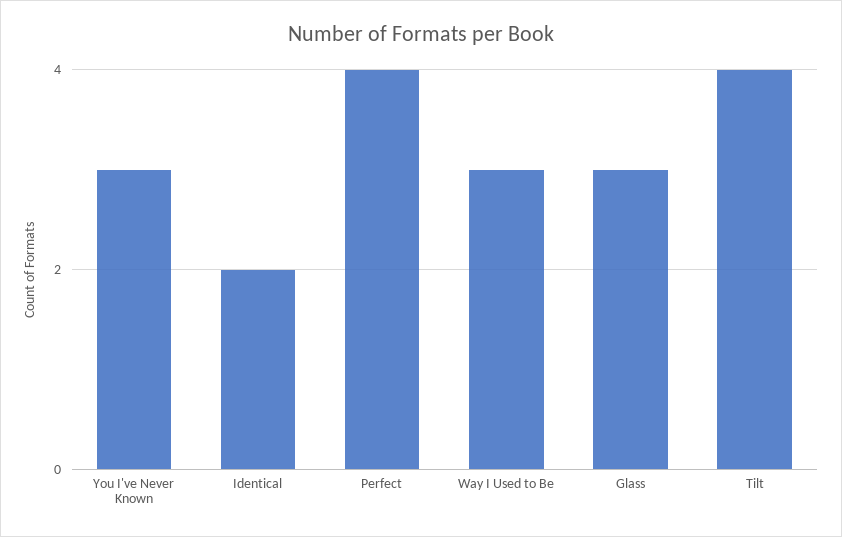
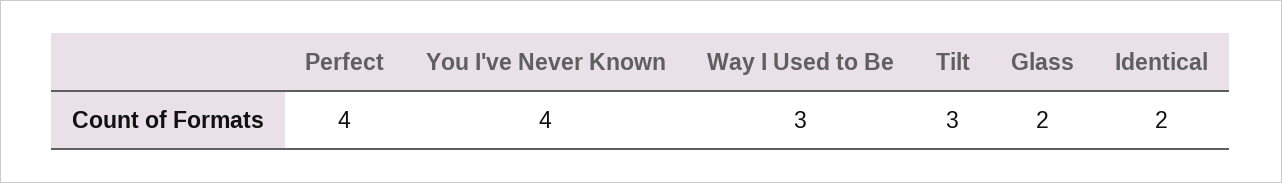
  {
-   "You I've Never Known": 3,
+   "You I've Never Known": 4,
    "Identical": 2,
    "Perfect": 4,
    "Way I Used to Be": 3,
-   "Glass": 3,
+   "Glass": 2,
-   "Tilt": 4
+   "Tilt": 3
  }

